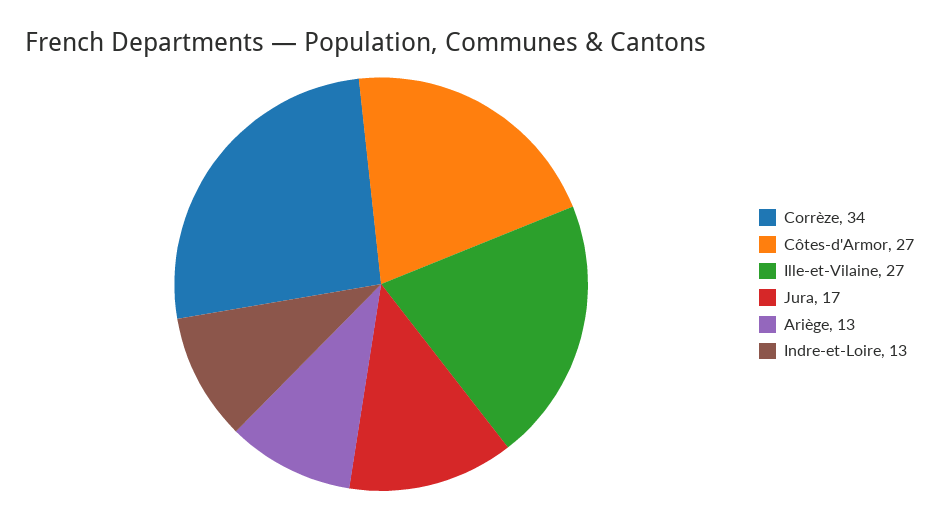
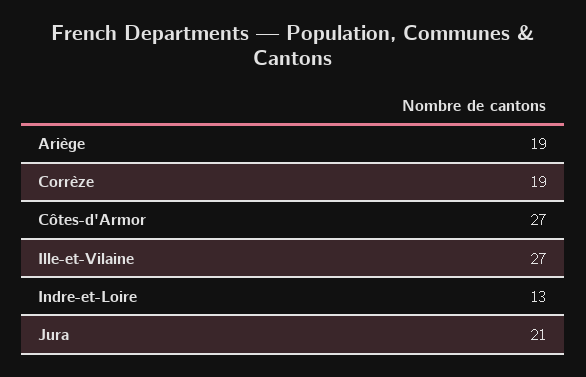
  {
-   "Corrèze": 34,
+   "Corrèze": 19,
    "Côtes-d'Armor": 27,
    "Ille-et-Vilaine": 27,
-   "Jura": 17,
+   "Jura": 21,
-   "Ariège": 13,
+   "Ariège": 19,
    "Indre-et-Loire": 13
  }

